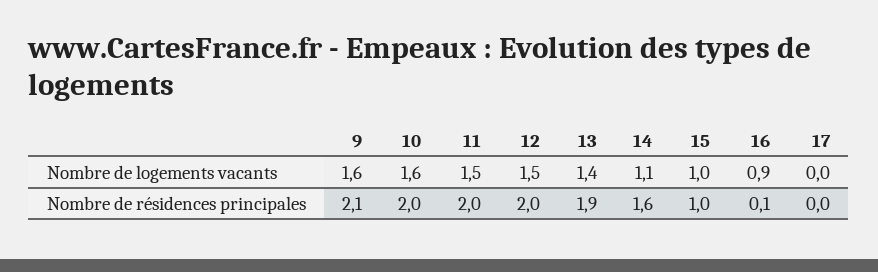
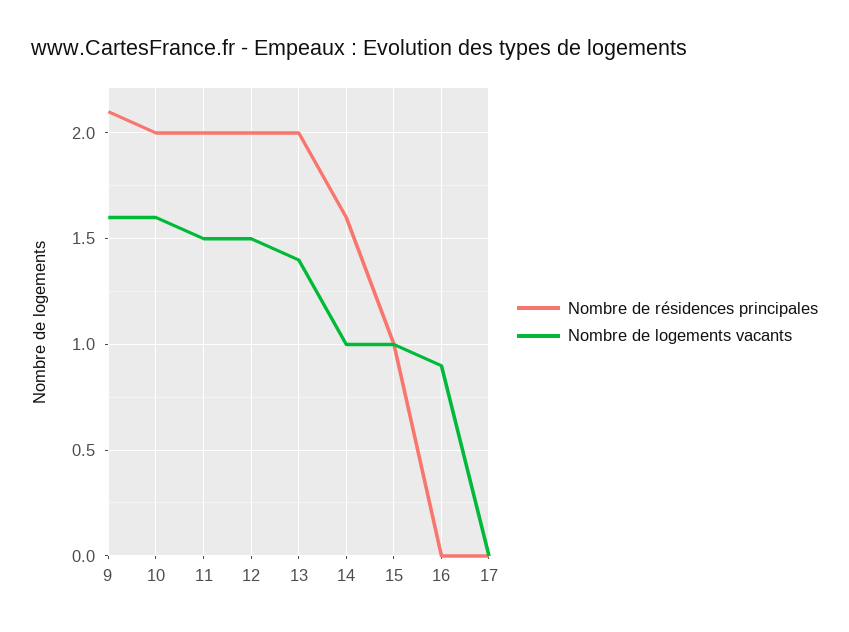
  {
    "Nombre de logements vacants": {
      "9": 1.6,
      "10": 1.6,
      "11": 1.5,
      "12": 1.5,
      "13": 1.4,
-     "14": 1.1,
+     "14": 1,
      "15": 1,
      "16": 0.9,
      "17": 0
    },
    "Nombre de résidences principales": {
      "9": 2.1,
      "10": 2,
      "11": 2,
      "12": 2,
-     "13": 1.9,
+     "13": 2,
      "14": 1.6,
      "15": 1,
-     "16": 0.1,
+     "16": 0,
      "17": 0
    }
  }

